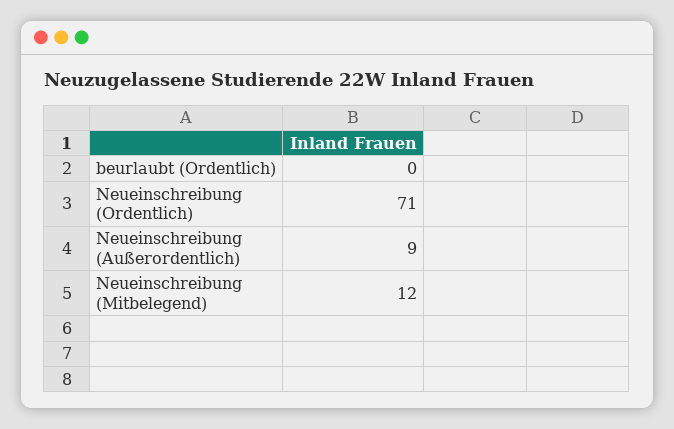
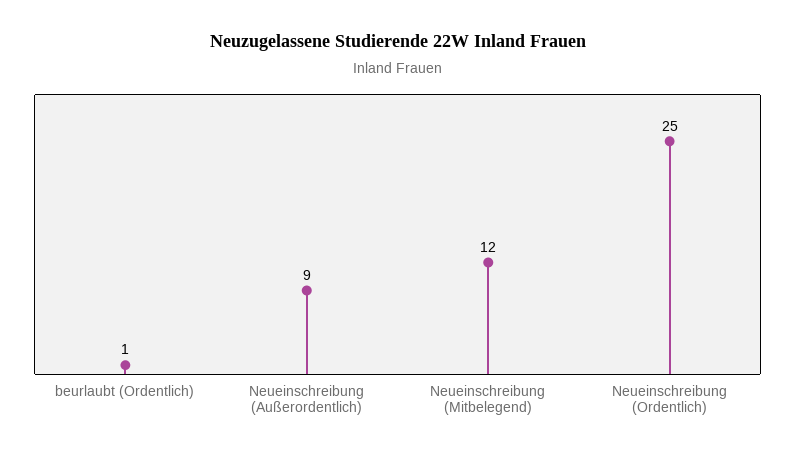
  {
-   "beurlaubt (Ordentlich)": 0,
+   "beurlaubt (Ordentlich)": 1,
-   "Neueinschreibung (Ordentlich)": 71,
+   "Neueinschreibung (Ordentlich)": 25,
    "Neueinschreibung (Außerordentlich)": 9,
    "Neueinschreibung (Mitbelegend)": 12
  }

